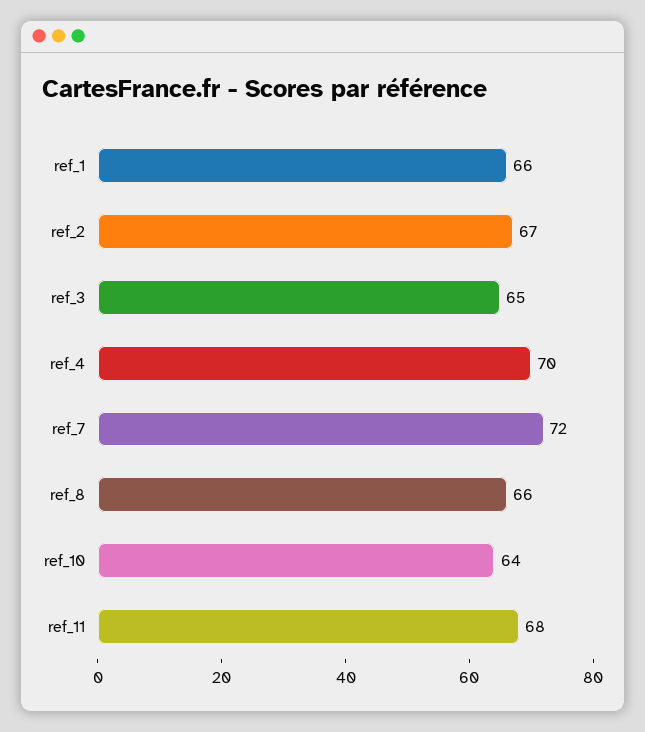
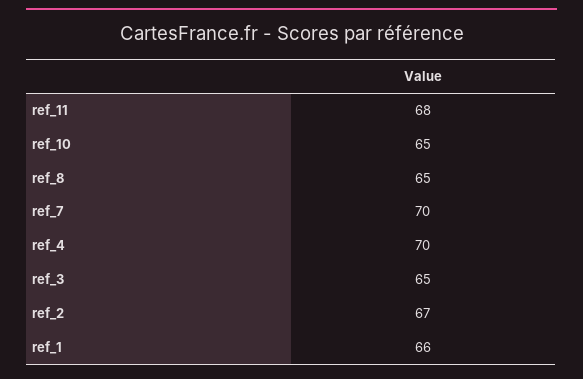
  {
    "ref_1": 66,
    "ref_2": 67,
    "ref_3": 65,
    "ref_4": 70,
-   "ref_7": 72,
+   "ref_7": 70,
-   "ref_8": 66,
+   "ref_8": 65,
-   "ref_10": 64,
+   "ref_10": 65,
    "ref_11": 68
  }

